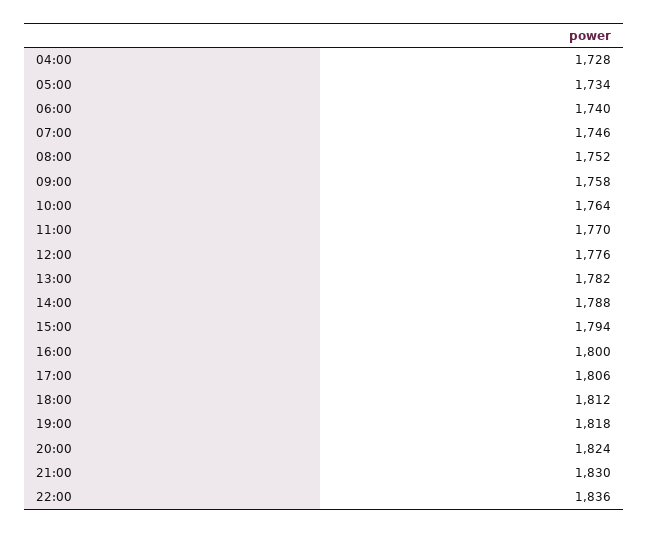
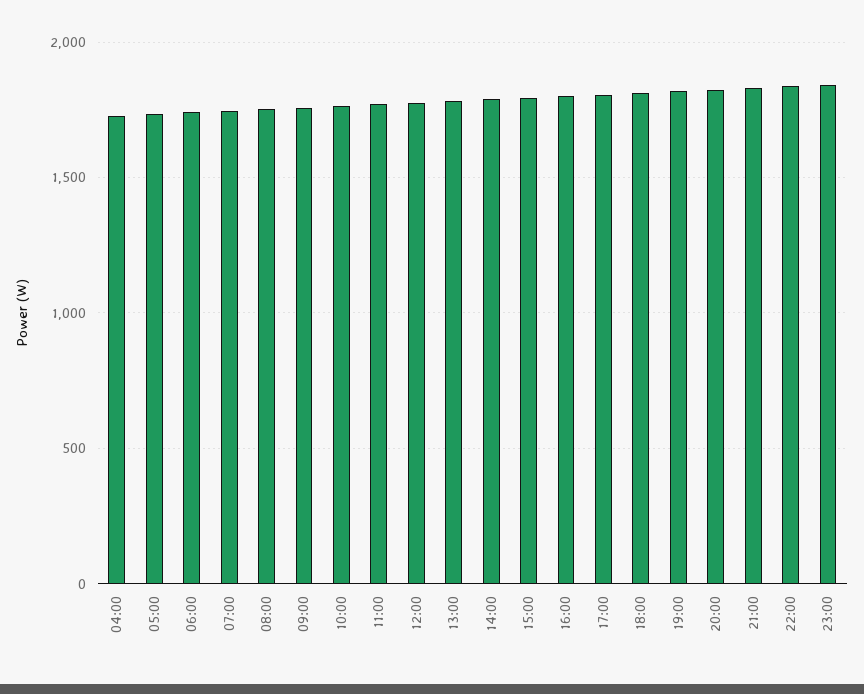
  {
    "04:00": 1728,
    "05:00": 1734,
    "06:00": 1740,
    "07:00": 1746,
    "08:00": 1752,
    "09:00": 1758,
    "10:00": 1764,
    "11:00": 1770,
    "12:00": 1776,
    "13:00": 1782,
    "14:00": 1788,
    "15:00": 1794,
    "16:00": 1800,
    "17:00": 1806,
    "18:00": 1812,
    "19:00": 1818,
    "20:00": 1824,
    "21:00": 1830,
-   "22:00": 1836
+   "22:00": 1836,
+   "23:00": 1850
  }

